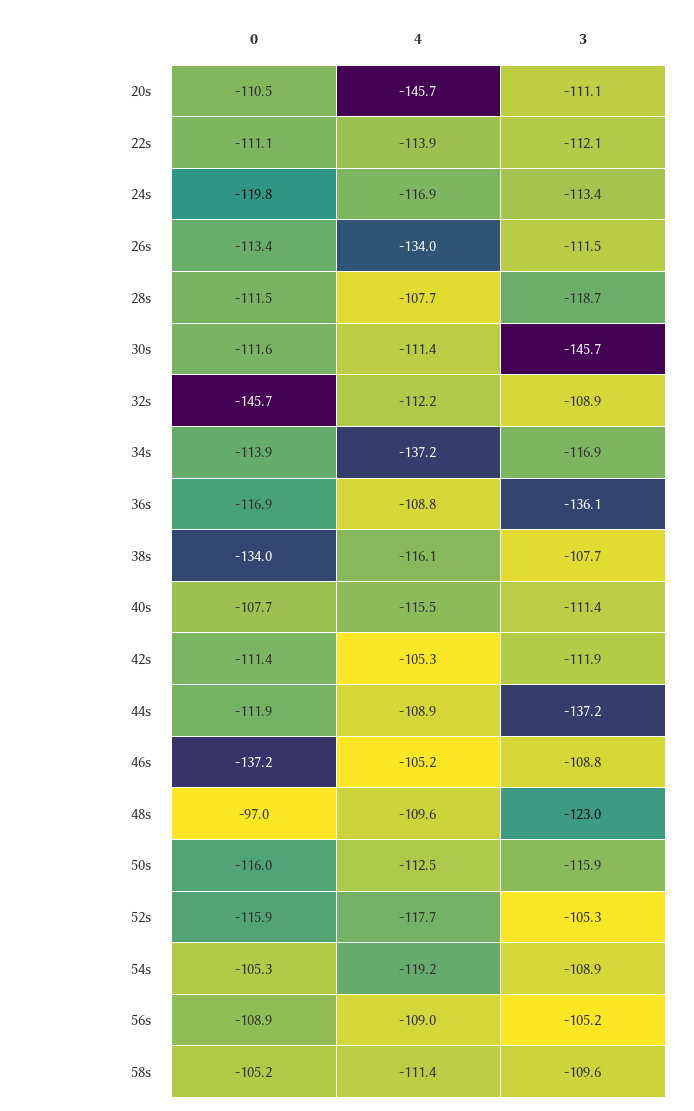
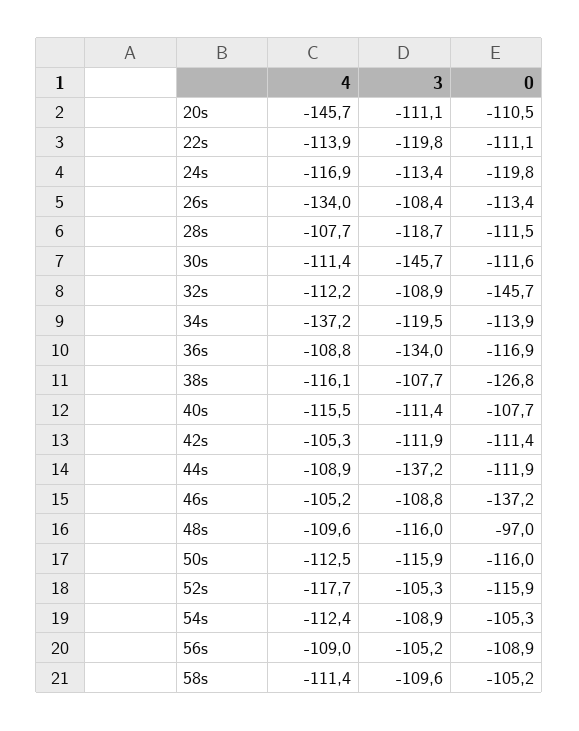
  {
    "0": {
      "20s": -110.5,
      "22s": -111.1,
      "24s": -119.8,
      "26s": -113.4,
      "28s": -111.5,
      "30s": -111.6,
      "32s": -145.7,
      "34s": -113.9,
      "36s": -116.9,
-     "38s": -134,
+     "38s": -126.8,
      "40s": -107.7,
      "42s": -111.4,
      "44s": -111.9,
      "46s": -137.2,
      "48s": -97,
      "50s": -116,
      "52s": -115.9,
      "54s": -105.3,
      "56s": -108.9,
      "58s": -105.2
    },
    "4": {
      "20s": -145.7,
      "22s": -113.9,
      "24s": -116.9,
      "26s": -134,
      "28s": -107.7,
      "30s": -111.4,
      "32s": -112.2,
      "34s": -137.2,
      "36s": -108.8,
      "38s": -116.1,
      "40s": -115.5,
      "42s": -105.3,
      "44s": -108.9,
      "46s": -105.2,
      "48s": -109.6,
      "50s": -112.5,
      "52s": -117.7,
-     "54s": -119.2,
+     "54s": -112.4,
      "56s": -109,
      "58s": -111.4
    },
    "3": {
      "20s": -111.1,
-     "22s": -112.1,
+     "22s": -119.8,
      "24s": -113.4,
-     "26s": -111.5,
+     "26s": -108.4,
      "28s": -118.7,
      "30s": -145.7,
      "32s": -108.9,
-     "34s": -116.9,
+     "34s": -119.5,
-     "36s": -136.1,
+     "36s": -134,
      "38s": -107.7,
      "40s": -111.4,
      "42s": -111.9,
      "44s": -137.2,
      "46s": -108.8,
-     "48s": -123,
+     "48s": -116,
      "50s": -115.9,
      "52s": -105.3,
      "54s": -108.9,
      "56s": -105.2,
      "58s": -109.6
    }
  }

